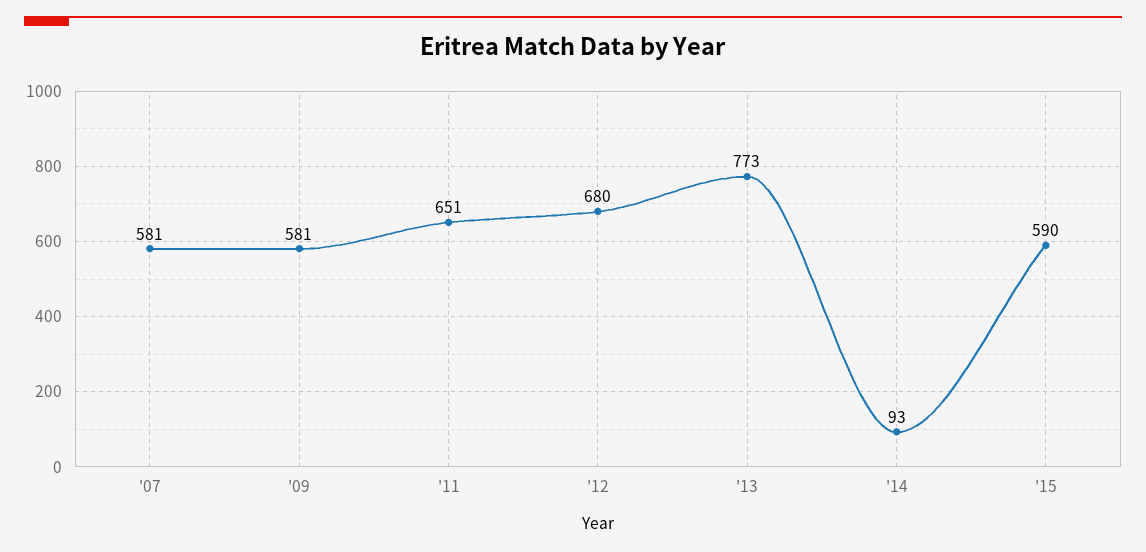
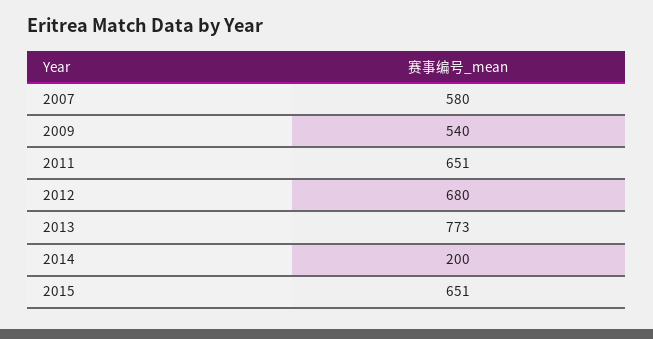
  {
-   "'07": 581,
+   "'07": 580,
-   "'09": 581,
+   "'09": 540,
    "'11": 651,
    "'12": 680,
    "'13": 773,
-   "'14": 93,
+   "'14": 200,
-   "'15": 590
+   "'15": 651
  }

